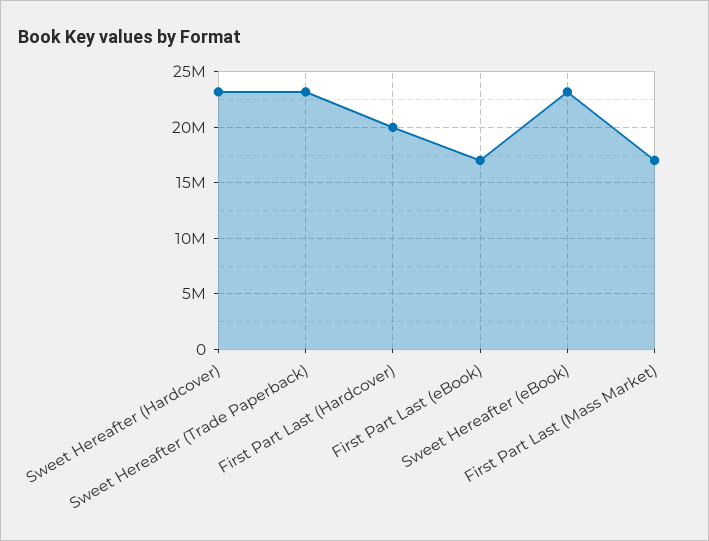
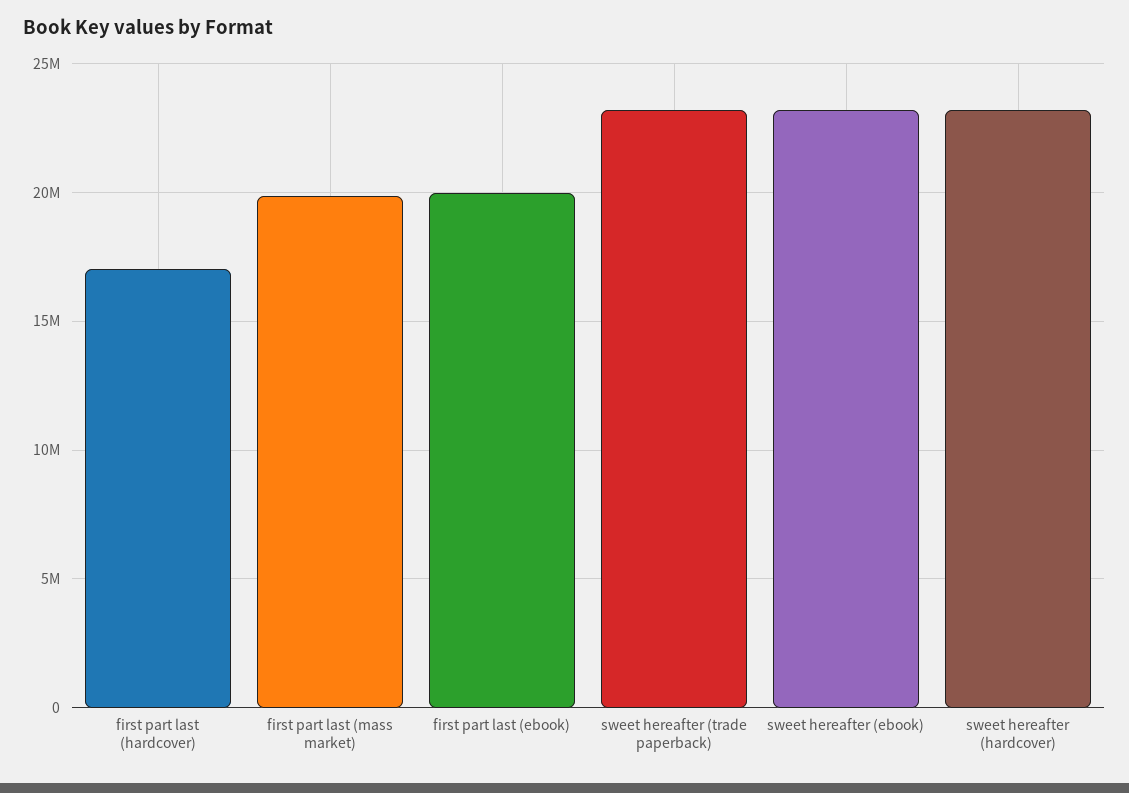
  {
    "Sweet Hereafter (Hardcover)": 23000000,
    "Sweet Hereafter (Trade Paperback)": 23000000,
-   "First Part Last (Hardcover)": 20000000,
+   "First Part Last (Hardcover)": 17000000,
-   "First Part Last (eBook)": 17000000,
+   "First Part Last (eBook)": 20000000,
    "Sweet Hereafter (eBook)": 23000000,
-   "First Part Last (Mass Market)": 17000000
+   "First Part Last (Mass Market)": 20000000
  }

